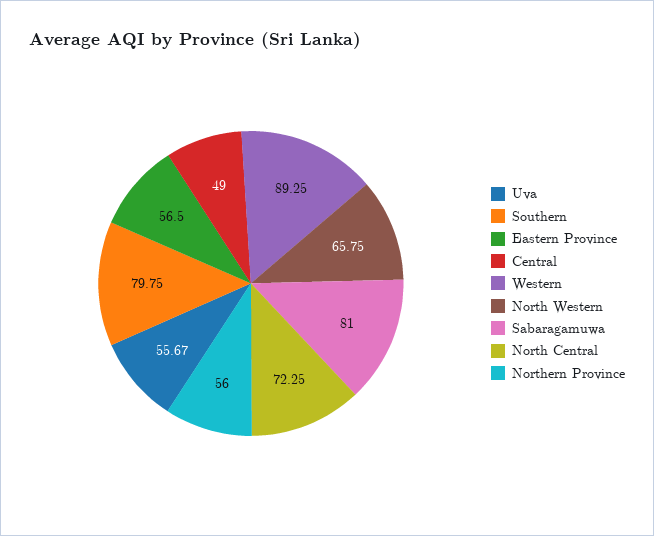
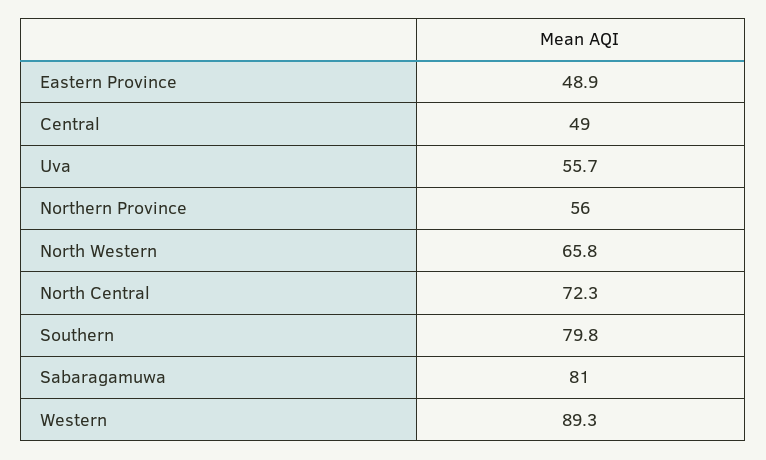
  {
    "Uva": 55.67,
    "Southern": 79.75,
-   "Eastern Province": 56.5,
+   "Eastern Province": 48.9,
    "Central": 49,
    "Western": 89.25,
    "North Western": 65.75,
    "Sabaragamuwa": 81,
    "North Central": 72.25,
    "Northern Province": 56
  }

